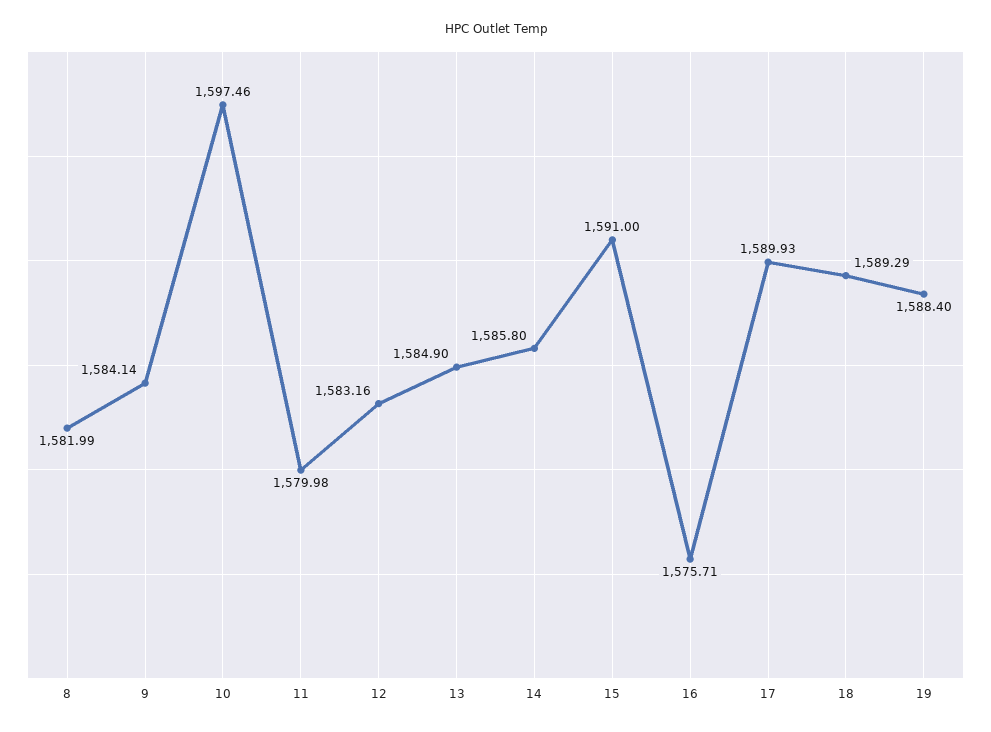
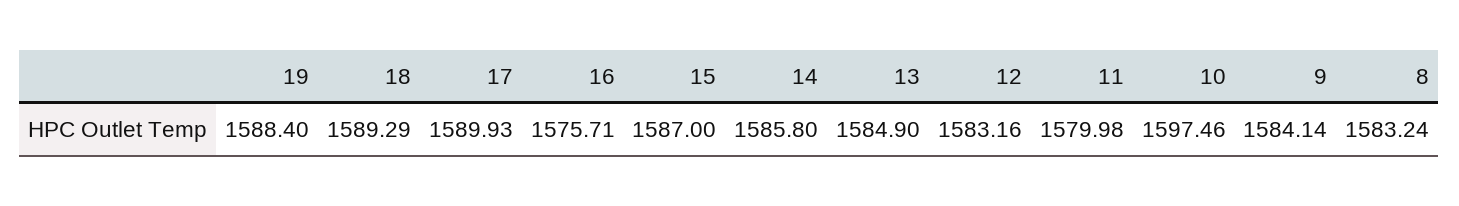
  {
-   "8": 1581.99,
+   "8": 1583.24,
    "9": 1584.14,
    "10": 1597.46,
    "11": 1579.98,
    "12": 1583.16,
    "13": 1584.9,
    "14": 1585.8,
-   "15": 1591,
+   "15": 1587,
    "16": 1575.71,
    "17": 1589.93,
    "18": 1589.29,
    "19": 1588.4
  }

